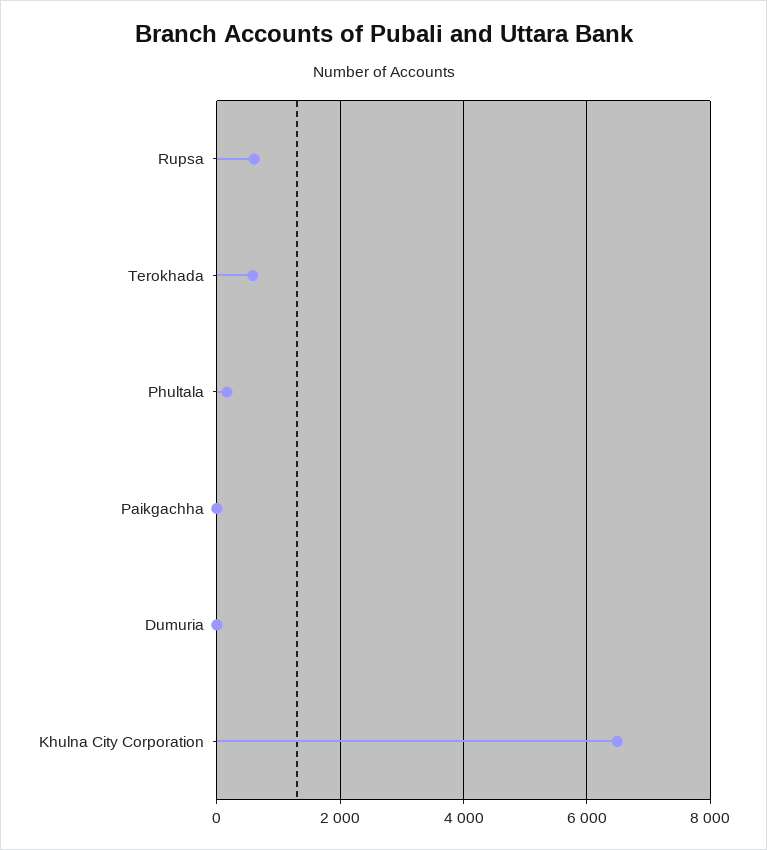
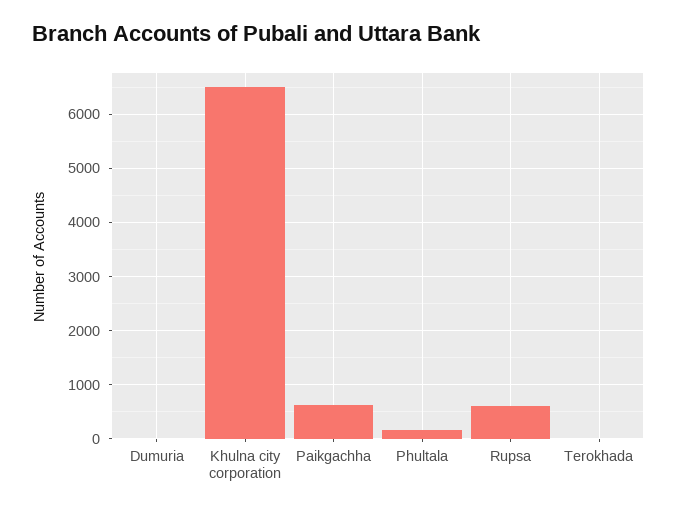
  {
    "Rupsa": 600,
-   "Terokhada": 600,
+   "Terokhada": 0,
    "Phultala": 200,
-   "Paikgachha": 0,
+   "Paikgachha": 600,
    "Dumuria": 0,
    "Khulna City Corporation": 6400
  }

